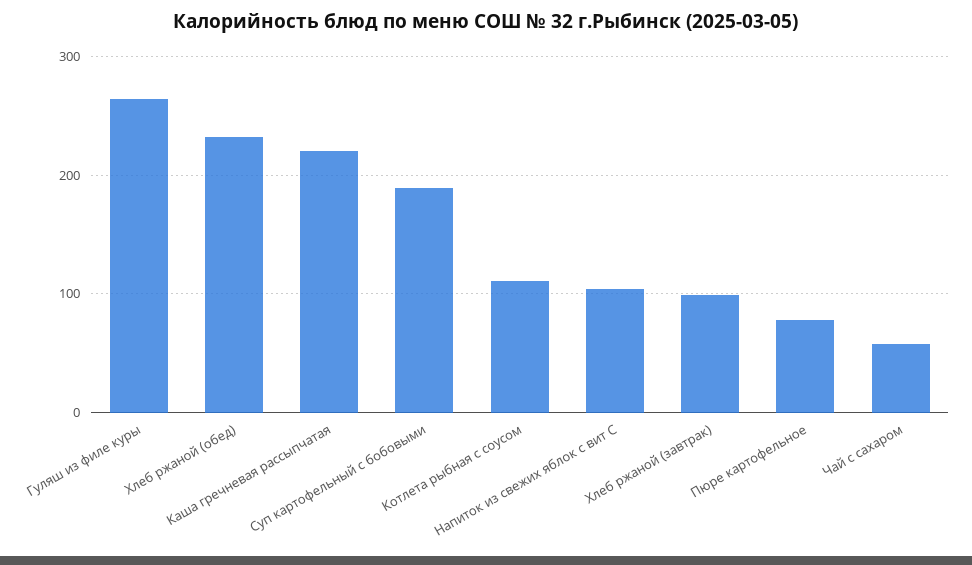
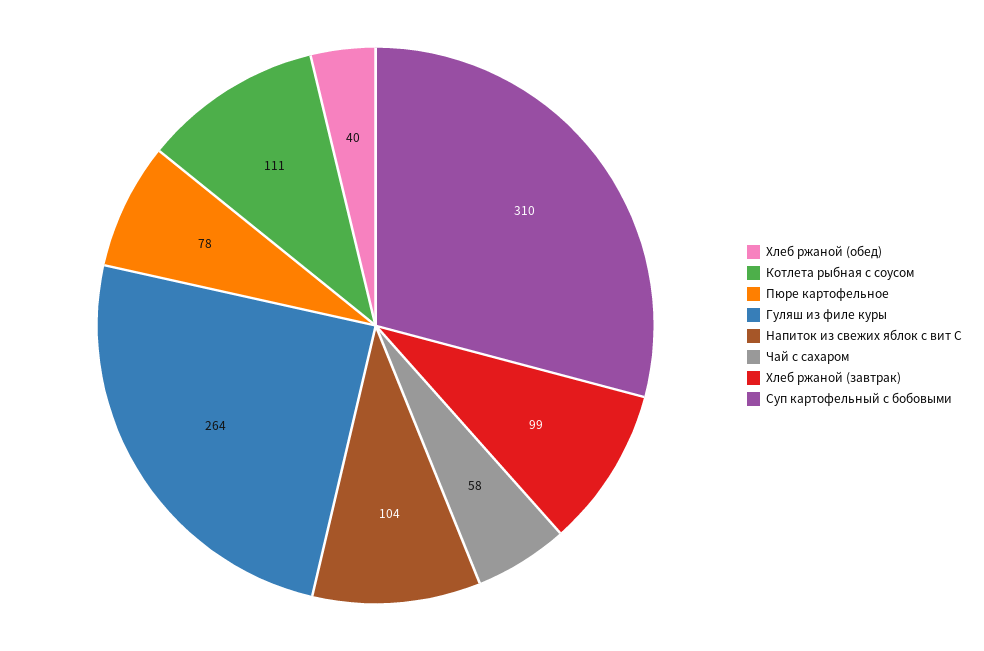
  {
    "Гуляш из филе куры": 264,
-   "Хлеб ржаной (обед)": 230,
+   "Хлеб ржаной (обед)": 40,
-   "Каша гречневая рассыпчатая": 220,
-   "Суп картофельный с бобовыми": 190,
+   "Суп картофельный с бобовыми": 310,
    "Котлета рыбная с соусом": 111,
    "Напиток из свежих яблок с вит С": 104,
    "Хлеб ржаной (завтрак)": 99,
    "Пюре картофельное": 78,
    "Чай с сахаром": 58
  }

